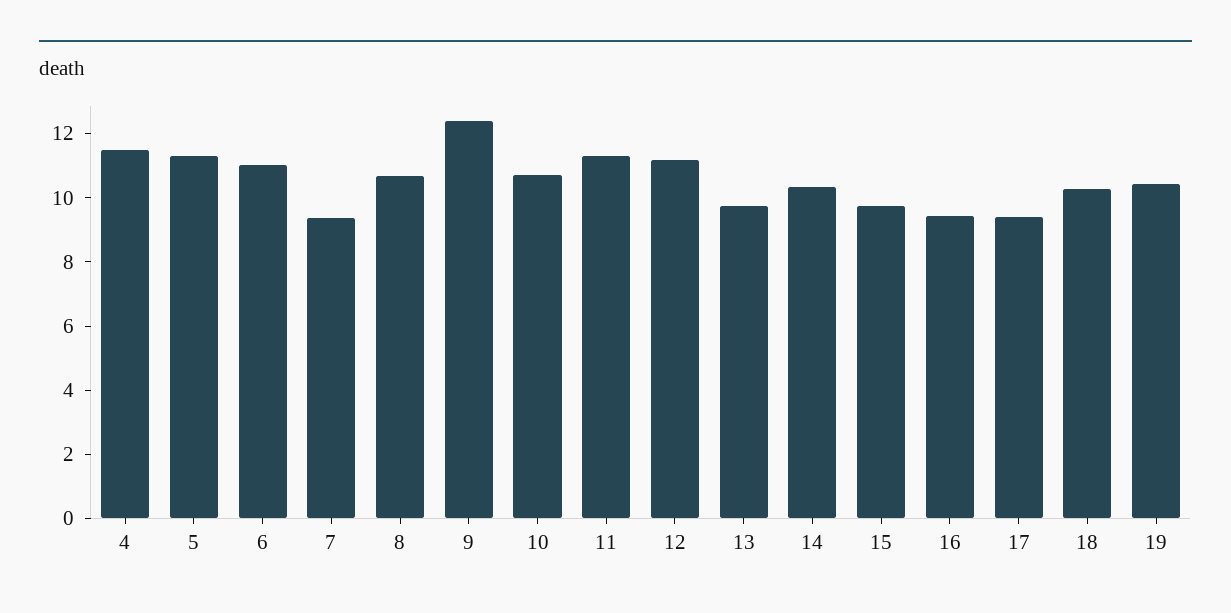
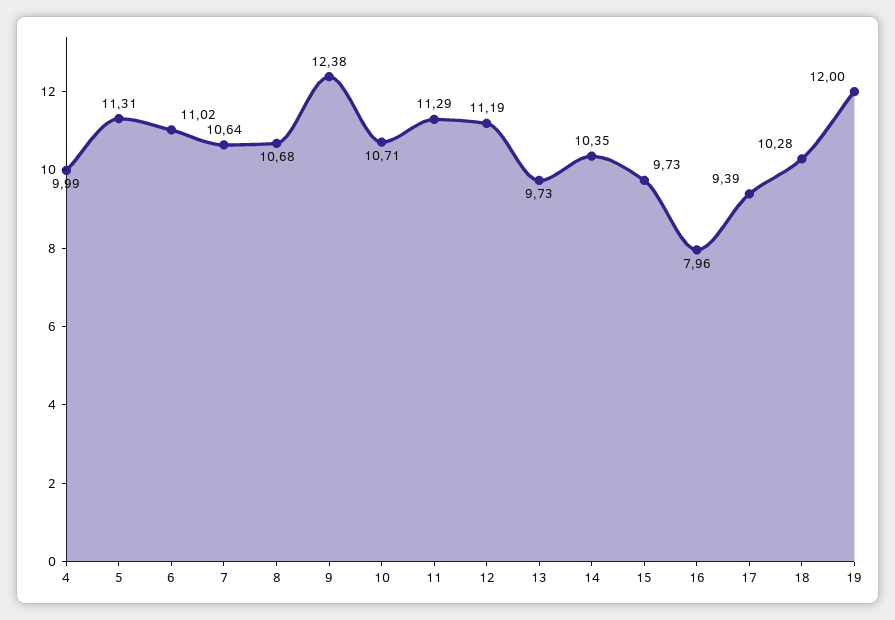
  {
-   "4": 11.5,
+   "4": 9.99,
    "5": 11.31,
    "6": 11.02,
-   "7": 9.5,
+   "7": 10.64,
    "8": 10.68,
    "9": 12.38,
    "10": 10.71,
    "11": 11.29,
    "12": 11.19,
    "13": 9.73,
    "14": 10.35,
    "15": 9.73,
-   "16": 9.5,
+   "16": 7.96,
    "17": 9.39,
    "18": 10.28,
-   "19": 10.5
+   "19": 12
  }

